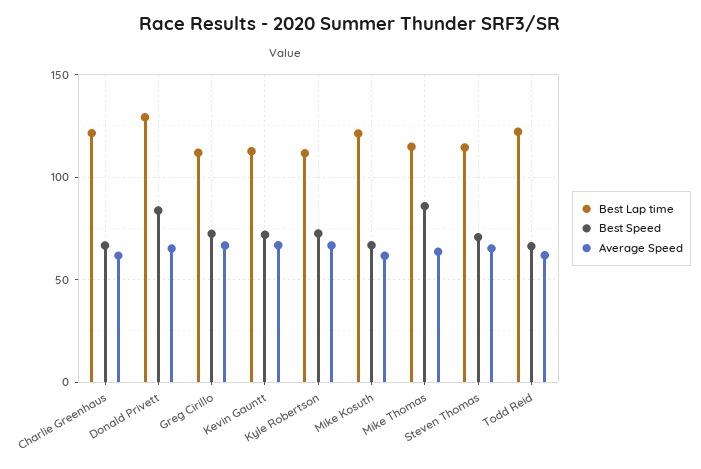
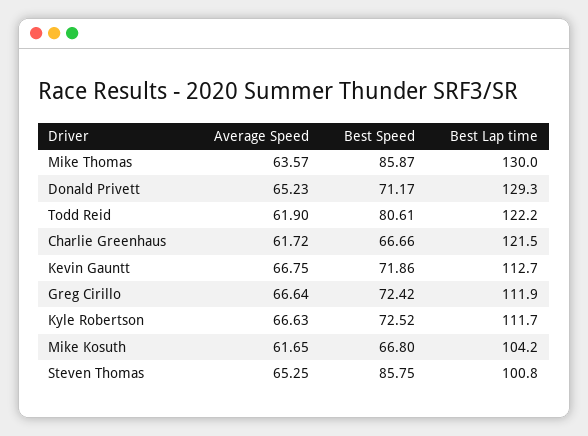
  {
    "Best Lap time": {
      "Charlie Greenhaus": 121.5,
      "Donald Privett": 129.3,
      "Greg Cirillo": 111.9,
      "Kevin Gauntt": 112.7,
      "Kyle Robertson": 111.7,
-     "Mike Kosuth": 120,
+     "Mike Kosuth": 104.2,
-     "Mike Thomas": 115,
+     "Mike Thomas": 130,
-     "Steven Thomas": 115,
+     "Steven Thomas": 100.8,
      "Todd Reid": 122.2
    },
    "Best Speed": {
      "Charlie Greenhaus": 66.66,
-     "Donald Privett": 85,
+     "Donald Privett": 71.17,
      "Greg Cirillo": 72.42,
      "Kevin Gauntt": 71.86,
      "Kyle Robertson": 72.52,
      "Mike Kosuth": 66.8,
      "Mike Thomas": 85.87,
-     "Steven Thomas": 70,
+     "Steven Thomas": 85.75,
-     "Todd Reid": 65
+     "Todd Reid": 80.61
    },
    "Average Speed": {
      "Charlie Greenhaus": 61.72,
      "Donald Privett": 65.23,
      "Greg Cirillo": 66.64,
      "Kevin Gauntt": 66.75,
      "Kyle Robertson": 66.63,
      "Mike Kosuth": 61.65,
      "Mike Thomas": 63.57,
      "Steven Thomas": 65.25,
      "Todd Reid": 61.9
    }
  }

